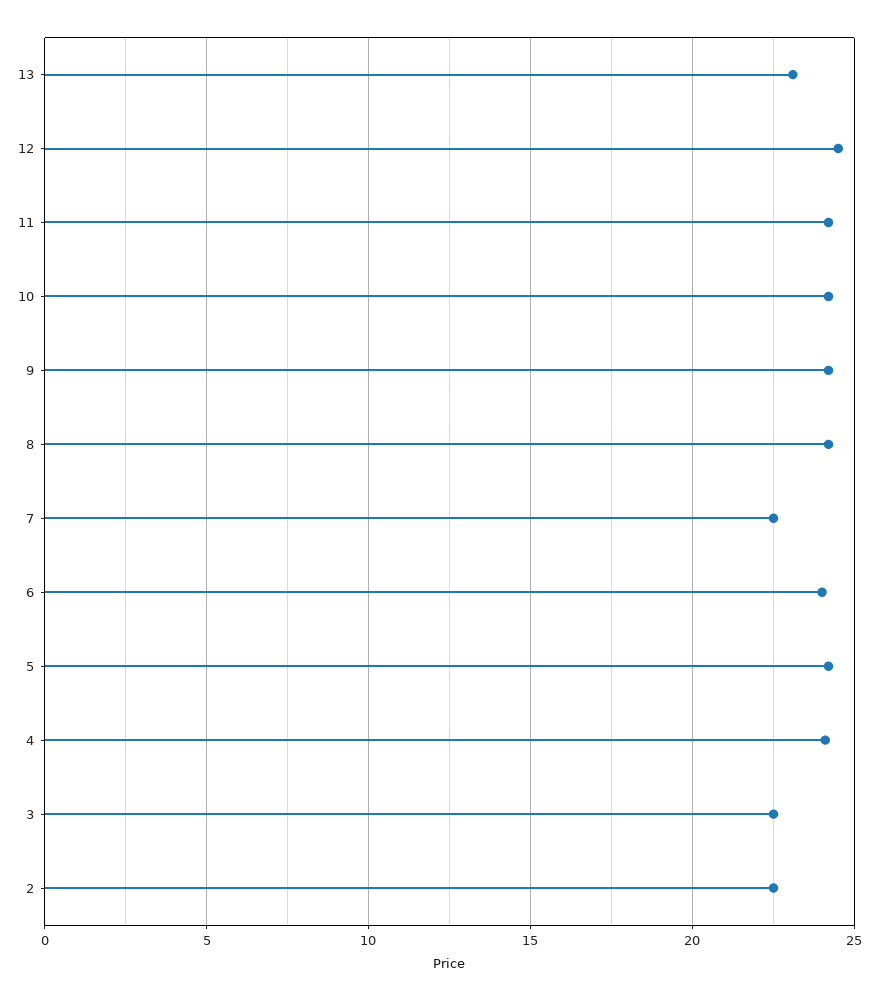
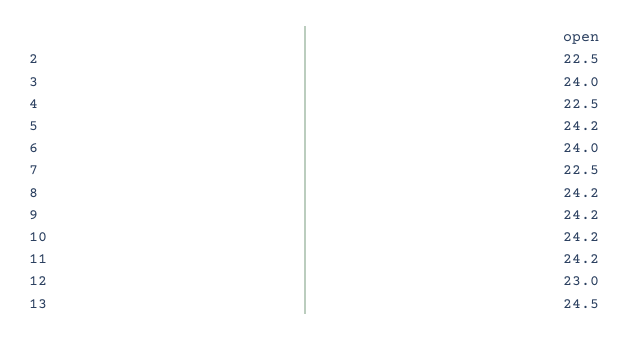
  {
-   "13": 23,
+   "13": 24.5,
-   "12": 24.5,
+   "12": 23,
    "11": 24.2,
    "10": 24.2,
    "9": 24.2,
    "8": 24.2,
    "7": 22.5,
    "6": 24,
    "5": 24.2,
-   "4": 24,
+   "4": 22.5,
-   "3": 22.5,
+   "3": 24,
    "2": 22.5
  }

